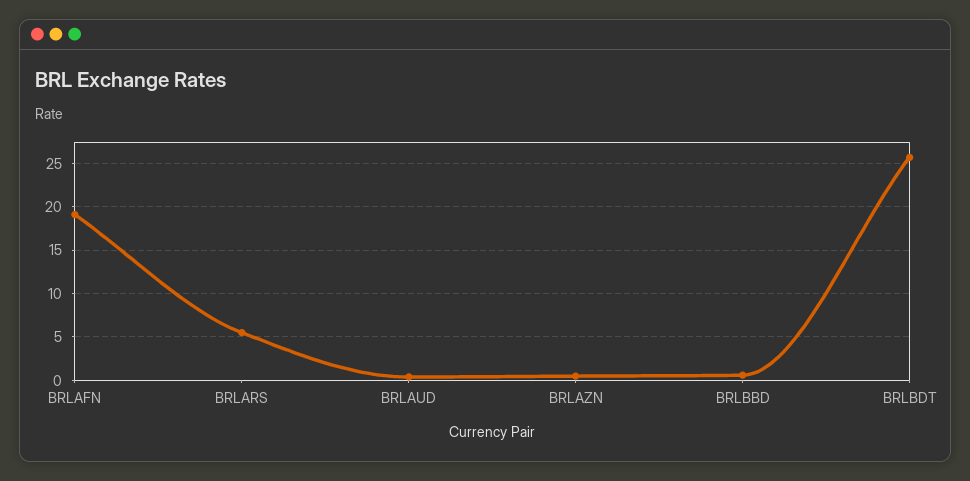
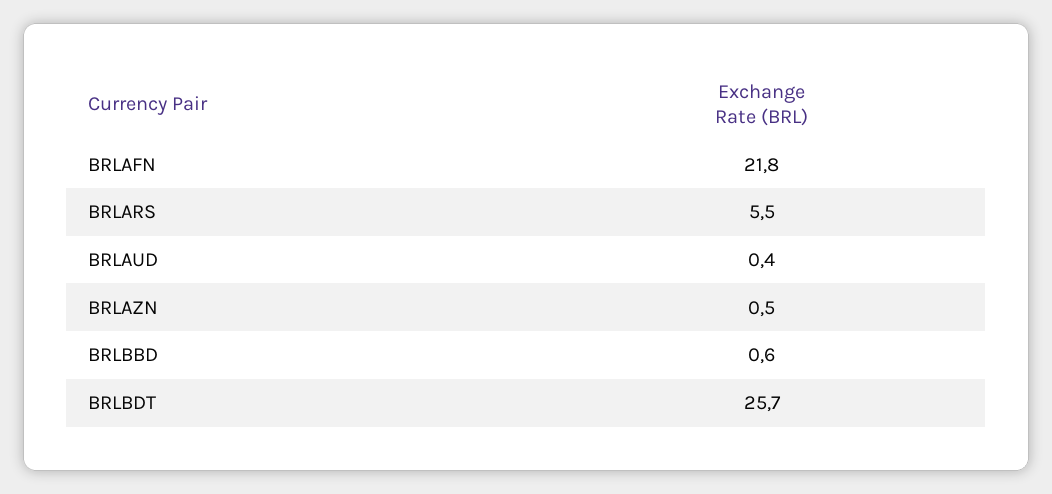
  {
-   "BRLAFN": 19,
+   "BRLAFN": 21.8,
    "BRLARS": 5.5,
    "BRLAUD": 0.4,
    "BRLAZN": 0.5,
    "BRLBBD": 0.6,
    "BRLBDT": 25.7
  }

